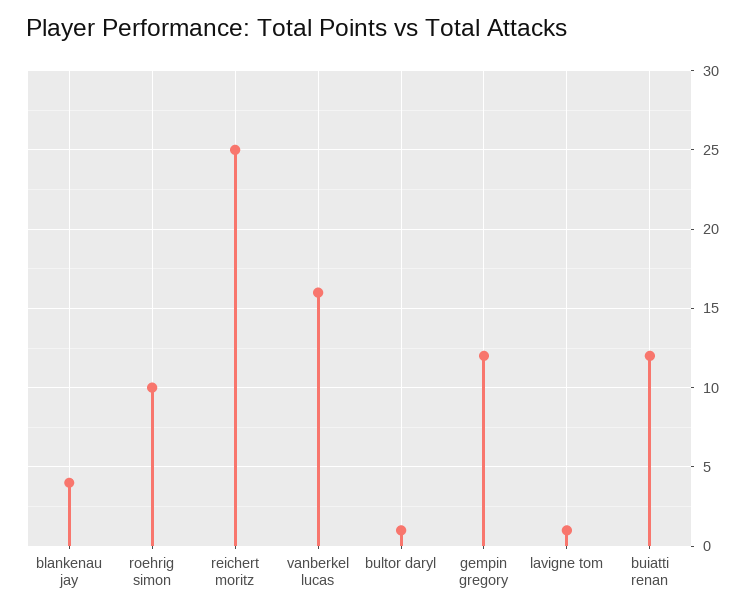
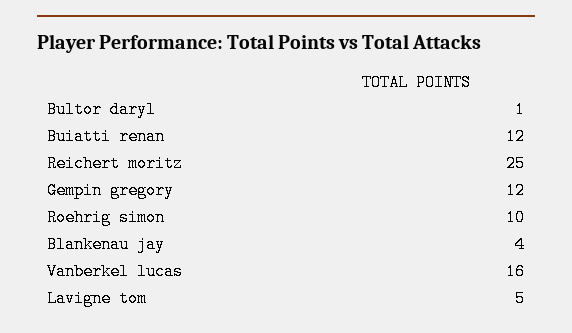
  {
    "blankenau jay": 4,
    "roehrig simon": 10,
    "reichert moritz": 25,
    "vanberkel lucas": 16,
    "bultor daryl": 1,
    "gempin gregory": 12,
-   "lavigne tom": 1,
+   "lavigne tom": 5,
    "buiatti renan": 12
  }

